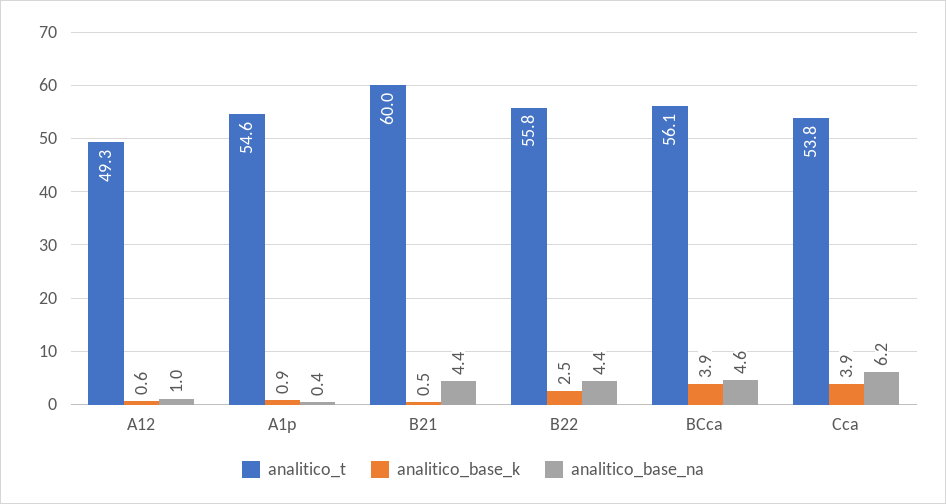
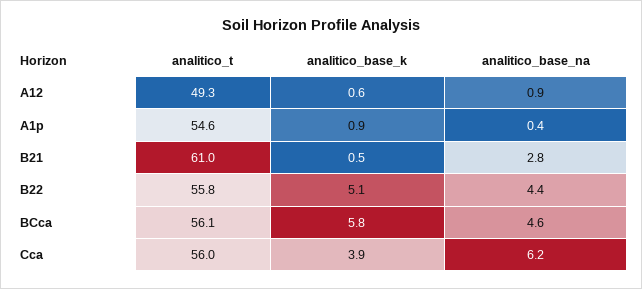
  {
    "analitico_t": {
      "A12": 49.3,
      "A1p": 54.6,
-     "B21": 60,
+     "B21": 61,
      "B22": 55.8,
      "BCca": 56.1,
-     "Cca": 53.8
+     "Cca": 56
    },
    "analitico_base_k": {
      "A12": 0.6,
      "A1p": 0.9,
      "B21": 0.5,
-     "B22": 2.5,
+     "B22": 5.1,
-     "BCca": 3.9,
+     "BCca": 5.8,
      "Cca": 3.9
    },
    "analitico_base_na": {
-     "A12": 1,
+     "A12": 0.9,
      "A1p": 0.4,
-     "B21": 4.4,
+     "B21": 2.8,
      "B22": 4.4,
      "BCca": 4.6,
      "Cca": 6.2
    }
  }

